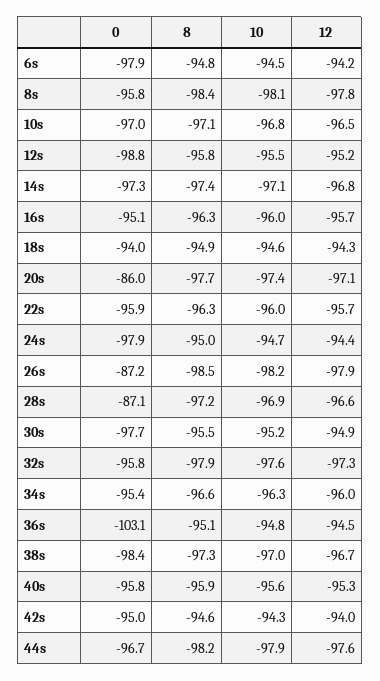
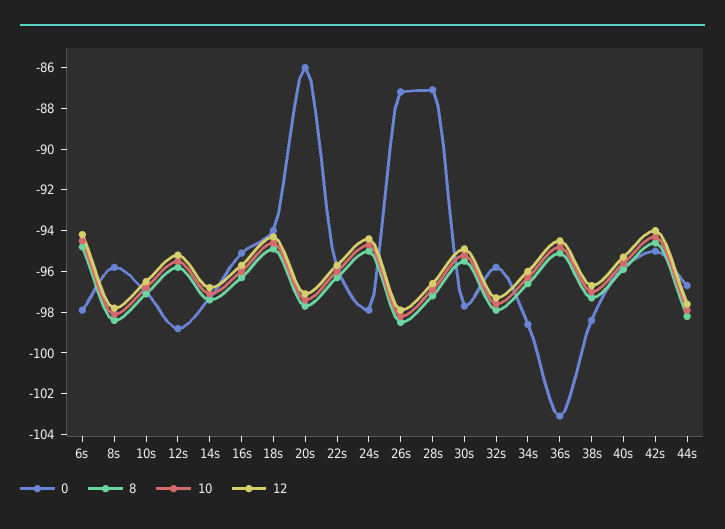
  {
    "0": {
      "6s": -97.9,
      "8s": -95.8,
      "10s": -97,
      "12s": -98.8,
      "14s": -97.3,
      "16s": -95.1,
      "18s": -94,
      "20s": -86,
      "22s": -95.9,
      "24s": -97.9,
      "26s": -87.2,
      "28s": -87.1,
      "30s": -97.7,
      "32s": -95.8,
-     "34s": -95.4,
+     "34s": -98.5,
      "36s": -103.1,
      "38s": -98.4,
      "40s": -95.8,
      "42s": -95,
      "44s": -96.7
    },
    "8": {
      "6s": -94.8,
      "8s": -98.4,
      "10s": -97.1,
      "12s": -95.8,
      "14s": -97.4,
      "16s": -96.3,
      "18s": -94.9,
      "20s": -97.7,
      "22s": -96.3,
      "24s": -95,
      "26s": -98.5,
      "28s": -97.2,
      "30s": -95.5,
      "32s": -97.9,
      "34s": -96.6,
      "36s": -95.1,
      "38s": -97.3,
      "40s": -95.9,
      "42s": -94.6,
      "44s": -98.2
    },
    "10": {
      "6s": -94.5,
      "8s": -98.1,
      "10s": -96.8,
      "12s": -95.5,
      "14s": -97.1,
      "16s": -96,
      "18s": -94.6,
      "20s": -97.4,
      "22s": -96,
      "24s": -94.7,
      "26s": -98.2,
      "28s": -96.9,
      "30s": -95.2,
      "32s": -97.6,
      "34s": -96.3,
      "36s": -94.8,
      "38s": -97,
      "40s": -95.6,
      "42s": -94.3,
      "44s": -97.9
    },
    "12": {
      "6s": -94.2,
      "8s": -97.8,
      "10s": -96.5,
      "12s": -95.2,
      "14s": -96.8,
      "16s": -95.7,
      "18s": -94.3,
      "20s": -97.1,
      "22s": -95.7,
      "24s": -94.4,
      "26s": -97.9,
      "28s": -96.6,
      "30s": -94.9,
      "32s": -97.3,
      "34s": -96,
      "36s": -94.5,
      "38s": -96.7,
      "40s": -95.3,
      "42s": -94,
      "44s": -97.6
    }
  }

